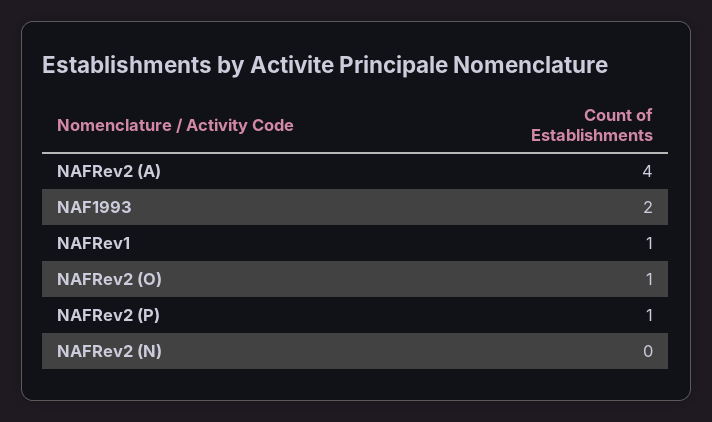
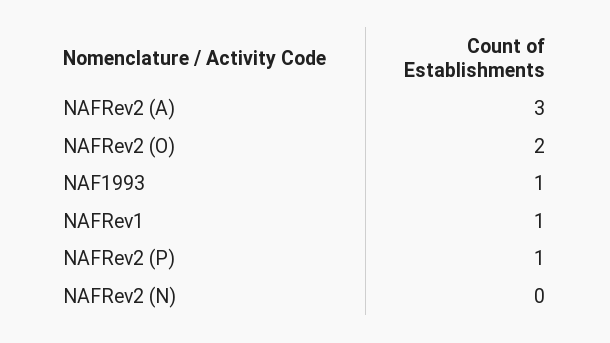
  {
-   "NAFRev2 (A)": 4,
+   "NAFRev2 (A)": 3,
-   "NAF1993": 2,
+   "NAF1993": 1,
    "NAFRev1": 1,
-   "NAFRev2 (O)": 1,
+   "NAFRev2 (O)": 2,
    "NAFRev2 (P)": 1,
    "NAFRev2 (N)": 0
  }

